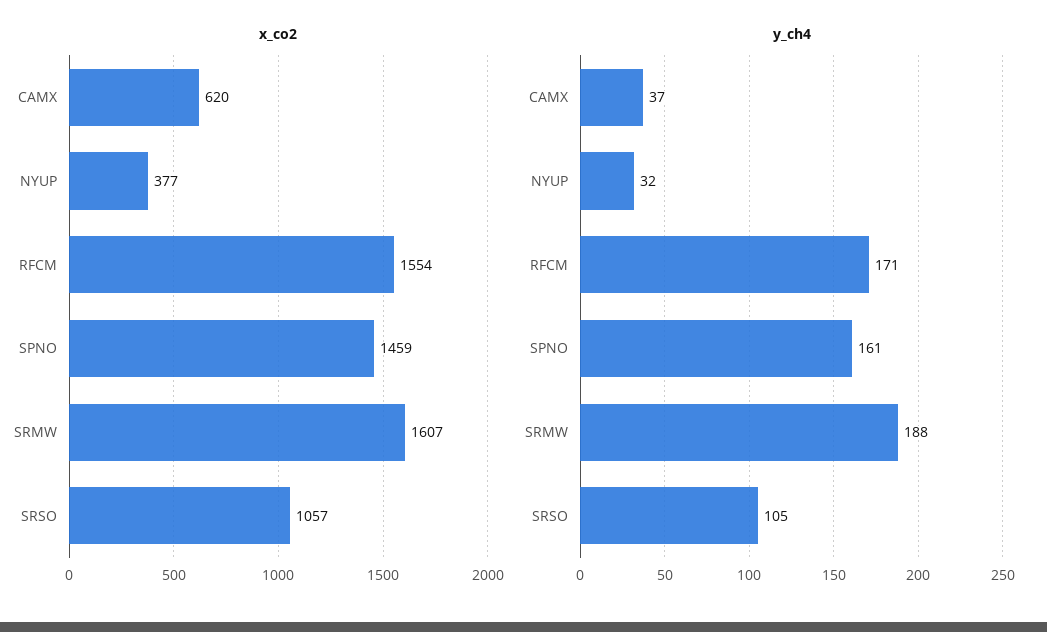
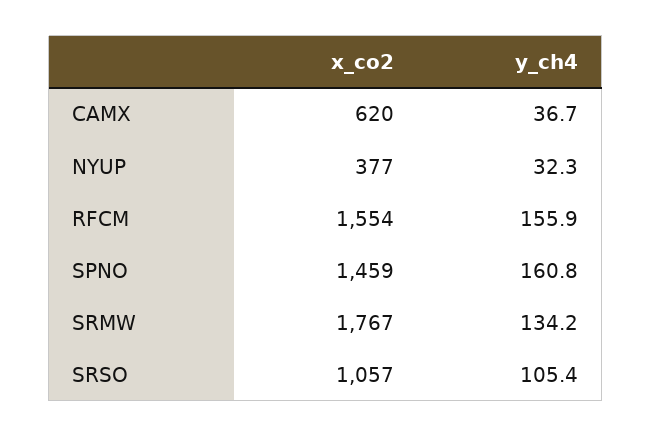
  {
    "x_co2": {
      "CAMX": 620,
      "NYUP": 377,
      "RFCM": 1554,
      "SPNO": 1459,
-     "SRMW": 1607,
+     "SRMW": 1767,
      "SRSO": 1057
    },
    "y_ch4": {
      "CAMX": 36.7,
      "NYUP": 32.3,
-     "RFCM": 171,
+     "RFCM": 155.9,
      "SPNO": 160.8,
-     "SRMW": 188,
+     "SRMW": 134.2,
      "SRSO": 105.4
    }
  }

